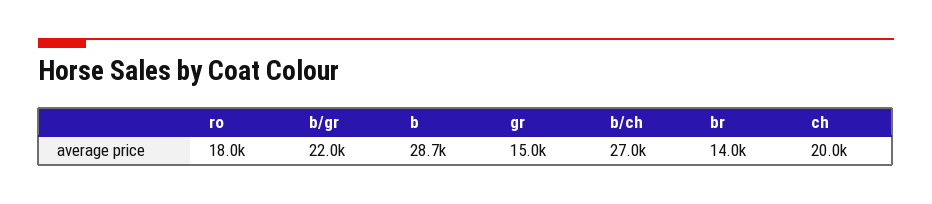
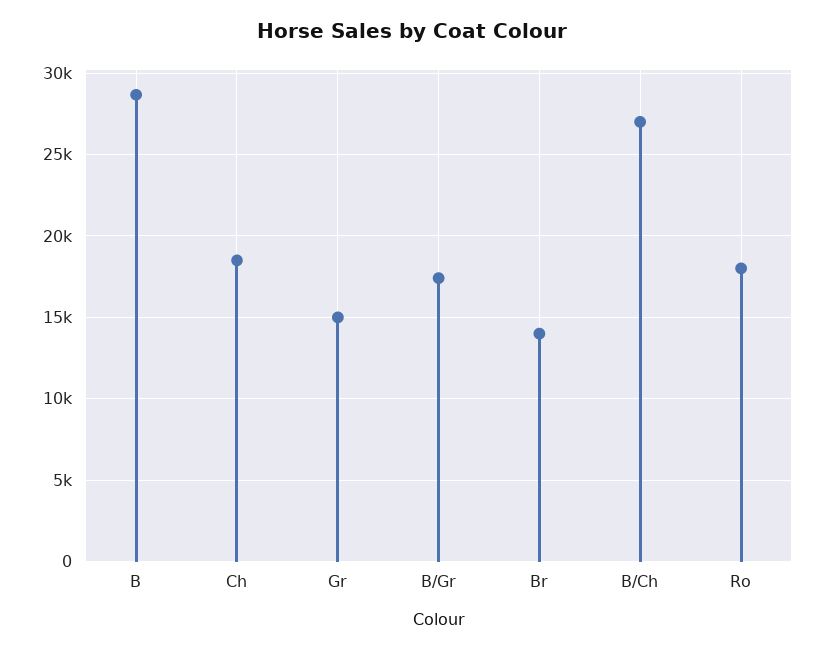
  {
    "ro": 18000,
-   "b/gr": 22000,
+   "b/gr": 17500,
    "b": 28700,
    "gr": 15000,
    "b/ch": 27000,
    "br": 14000,
-   "ch": 20000
+   "ch": 18500
  }

